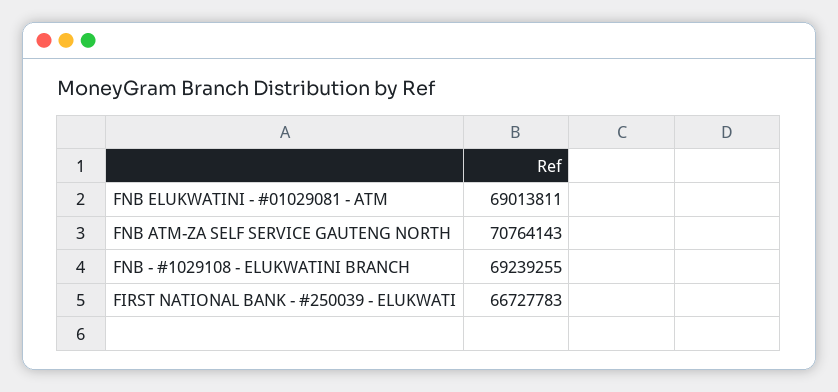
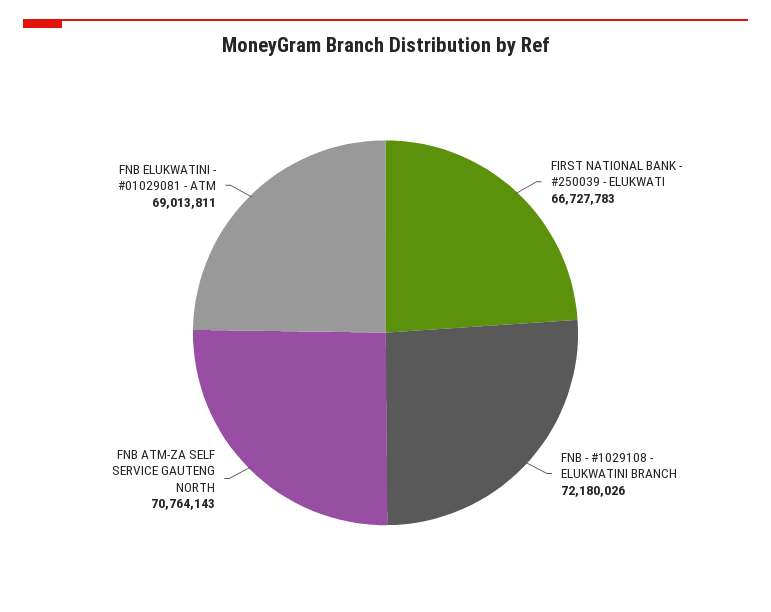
  {
    "FNB ELUKWATINI - #01029081 - ATM": 69013811,
    "FNB ATM-ZA SELF SERVICE GAUTENG NORTH": 70764143,
-   "FNB - #1029108 - ELUKWATINI BRANCH": 69239255,
+   "FNB - #1029108 - ELUKWATINI BRANCH": 72180026,
    "FIRST NATIONAL BANK - #250039 - ELUKWATI": 66727783
  }

